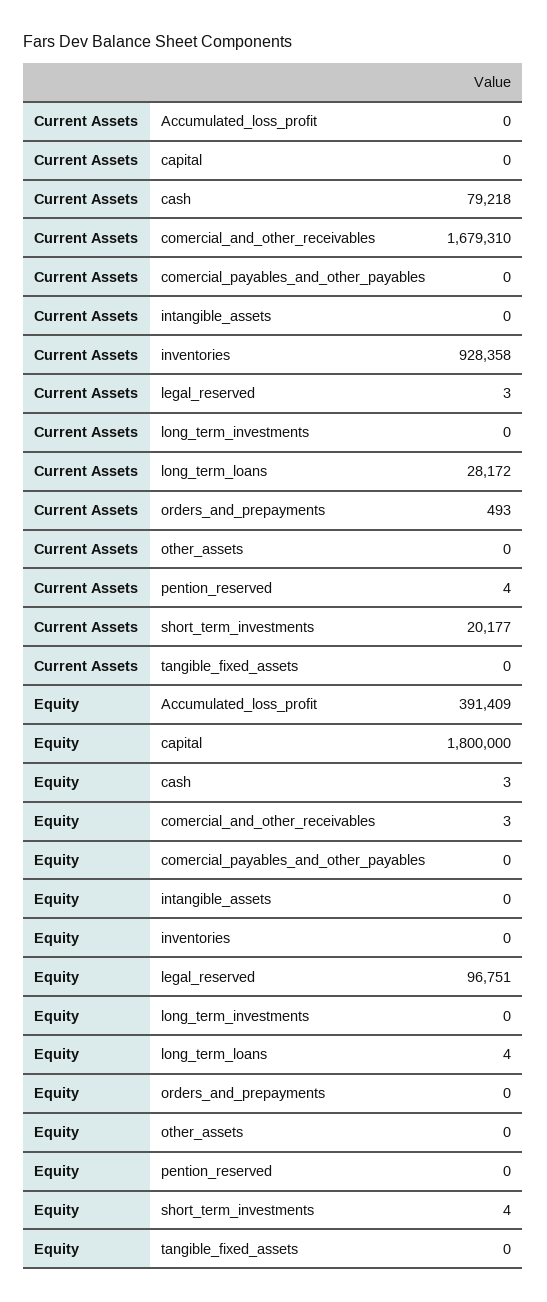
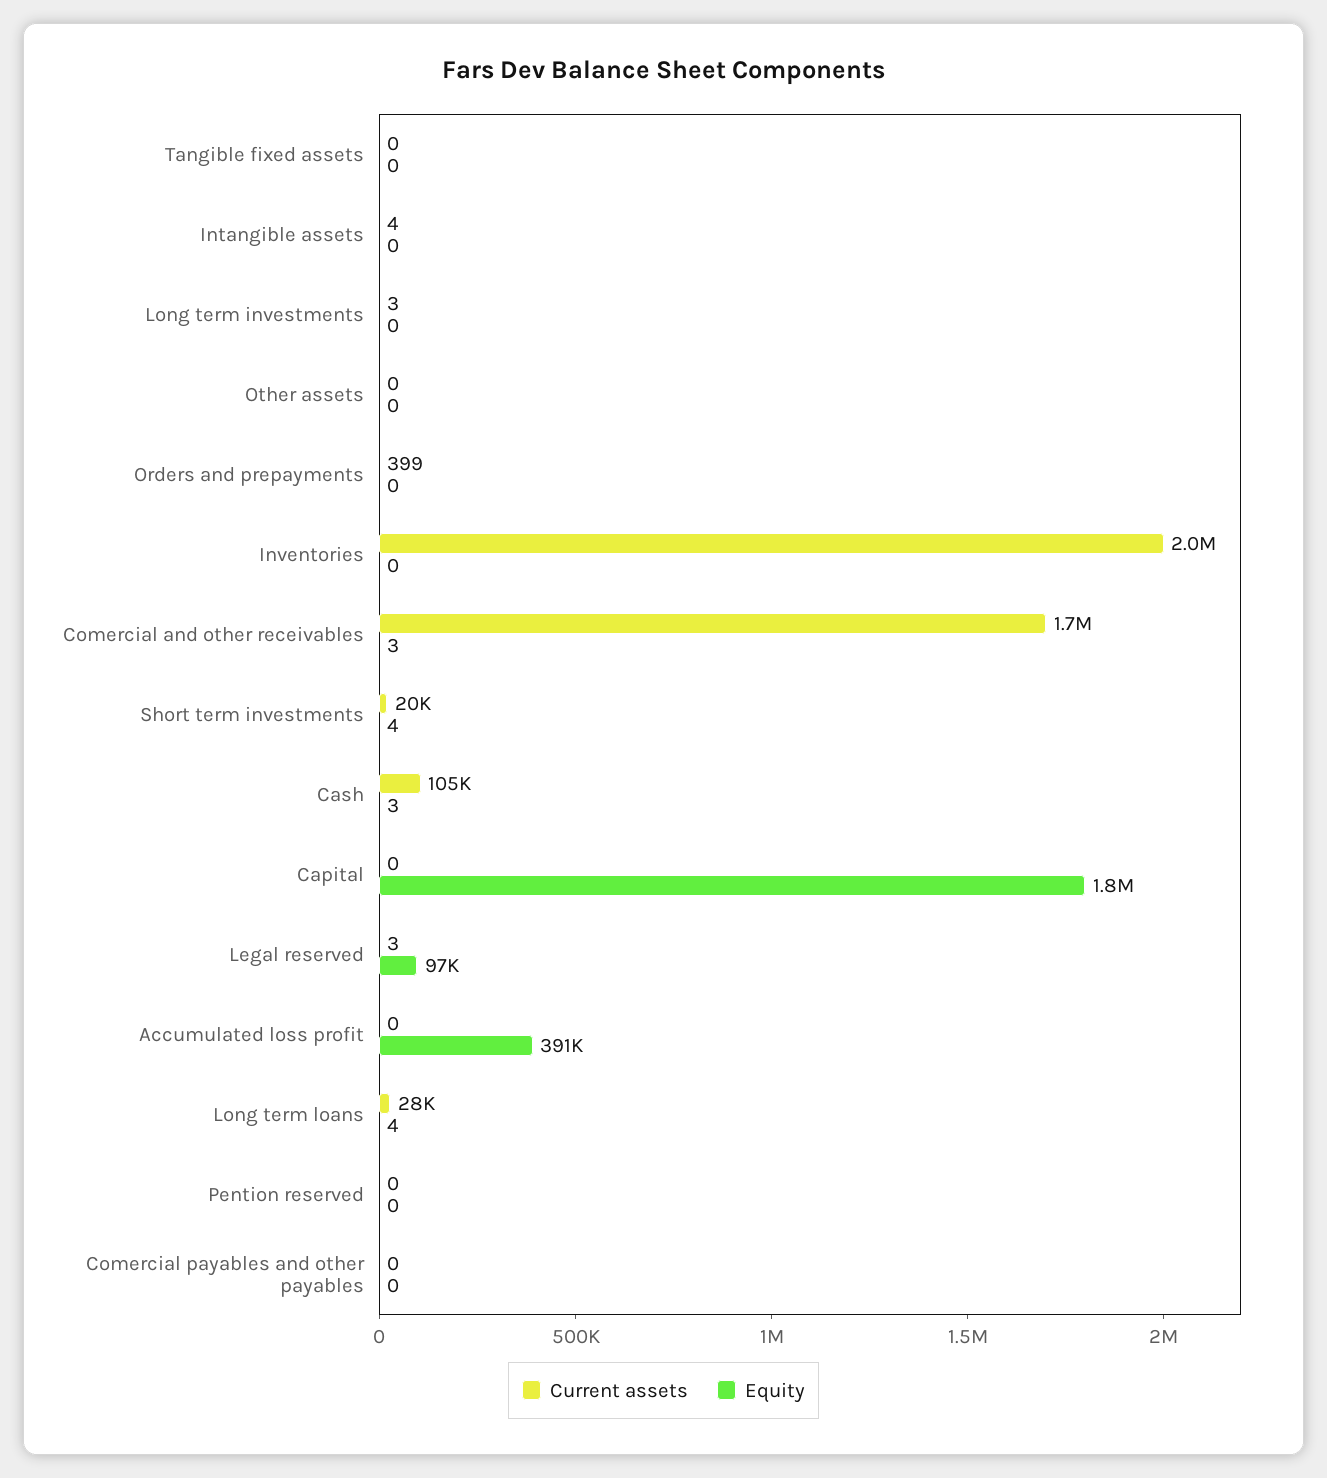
  {
    "Current Assets": {
      "Accumulated_loss_profit": 0,
      "capital": 0,
-     "cash": 79218,
+     "cash": 105000,
      "comercial_and_other_receivables": 1679310,
      "comercial_payables_and_other_payables": 0,
-     "intangible_assets": 0,
+     "intangible_assets": 4,
-     "inventories": 928358,
+     "inventories": 2000000,
      "legal_reserved": 3,
-     "long_term_investments": 0,
+     "long_term_investments": 3,
      "long_term_loans": 28172,
-     "orders_and_prepayments": 493,
+     "orders_and_prepayments": 399,
      "other_assets": 0,
-     "pention_reserved": 4,
+     "pention_reserved": 0,
      "short_term_investments": 20177,
      "tangible_fixed_assets": 0
    },
    "Equity": {
      "Accumulated_loss_profit": 391409,
      "capital": 1800000,
      "cash": 3,
      "comercial_and_other_receivables": 3,
      "comercial_payables_and_other_payables": 0,
      "intangible_assets": 0,
      "inventories": 0,
      "legal_reserved": 96751,
      "long_term_investments": 0,
      "long_term_loans": 4,
      "orders_and_prepayments": 0,
      "other_assets": 0,
      "pention_reserved": 0,
      "short_term_investments": 4,
      "tangible_fixed_assets": 0
    }
  }

